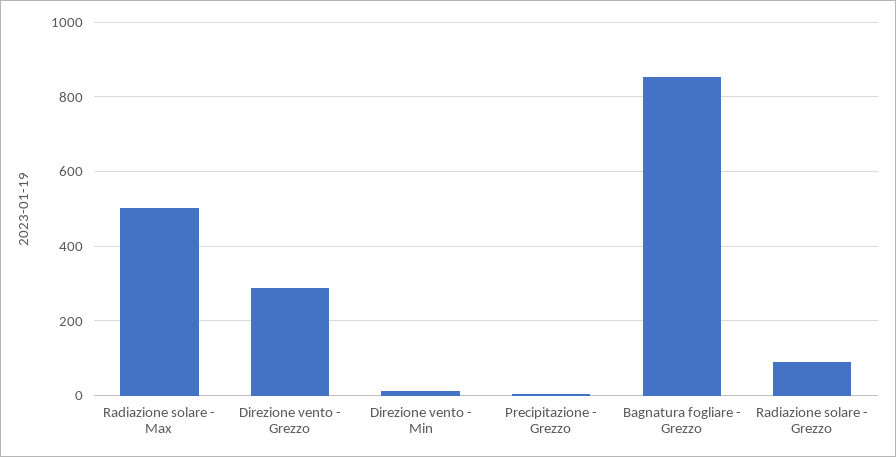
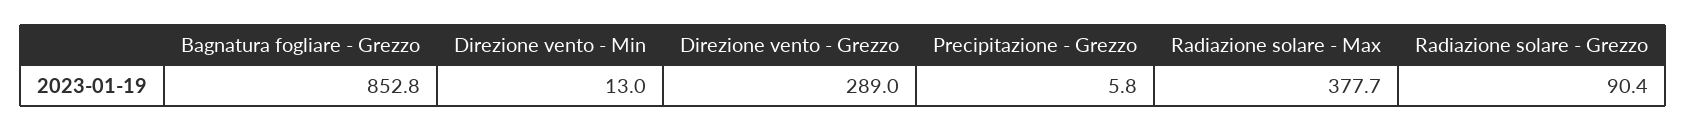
  {
-   "Radiazione solare - Max": 500,
+   "Radiazione solare - Max": 377.7,
    "Direzione vento - Grezzo": 289,
    "Direzione vento - Min": 13,
    "Precipitazione - Grezzo": 5.8,
    "Bagnatura fogliare - Grezzo": 852.8,
    "Radiazione solare - Grezzo": 90.4
  }

